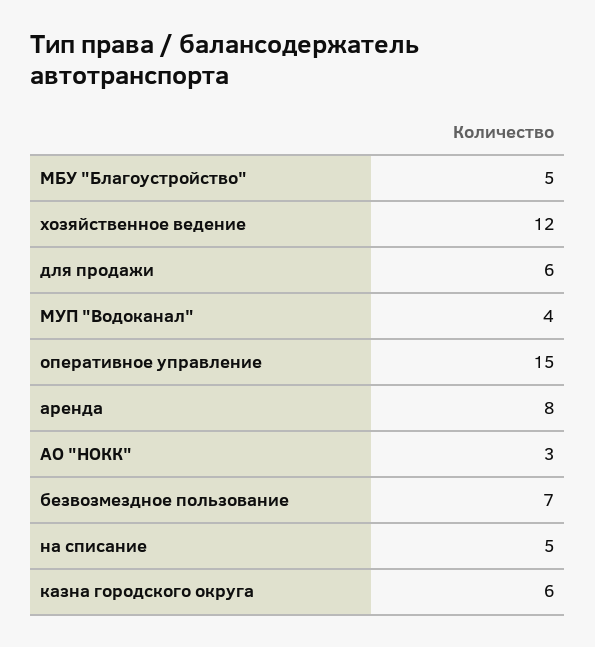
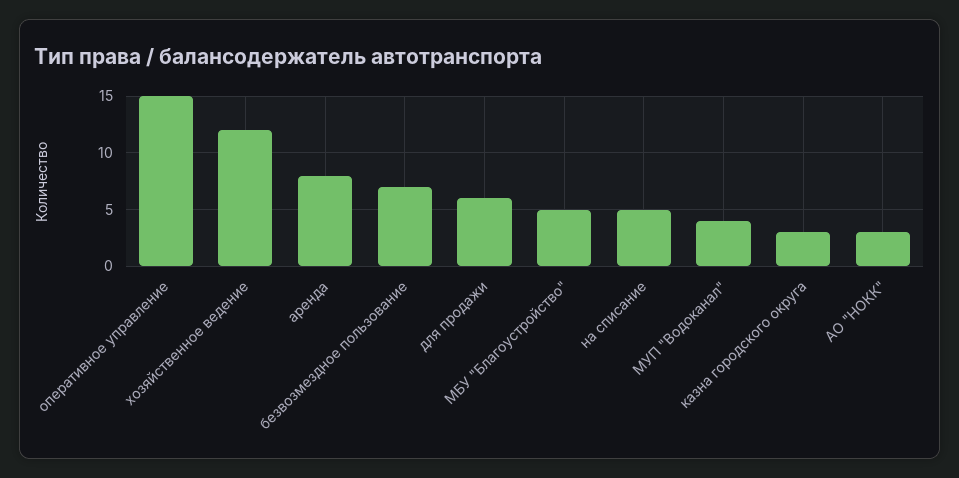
  {
    "МБУ \"Благоустройство\"": 5,
    "хозяйственное ведение": 12,
    "для продажи": 6,
    "МУП \"Водоканал\"": 4,
    "оперативное управление": 15,
    "аренда": 8,
    "АО \"НОКК\"": 3,
    "безвозмездное пользование": 7,
    "на списание": 5,
-   "казна городского округа": 6
+   "казна городского округа": 3
  }

